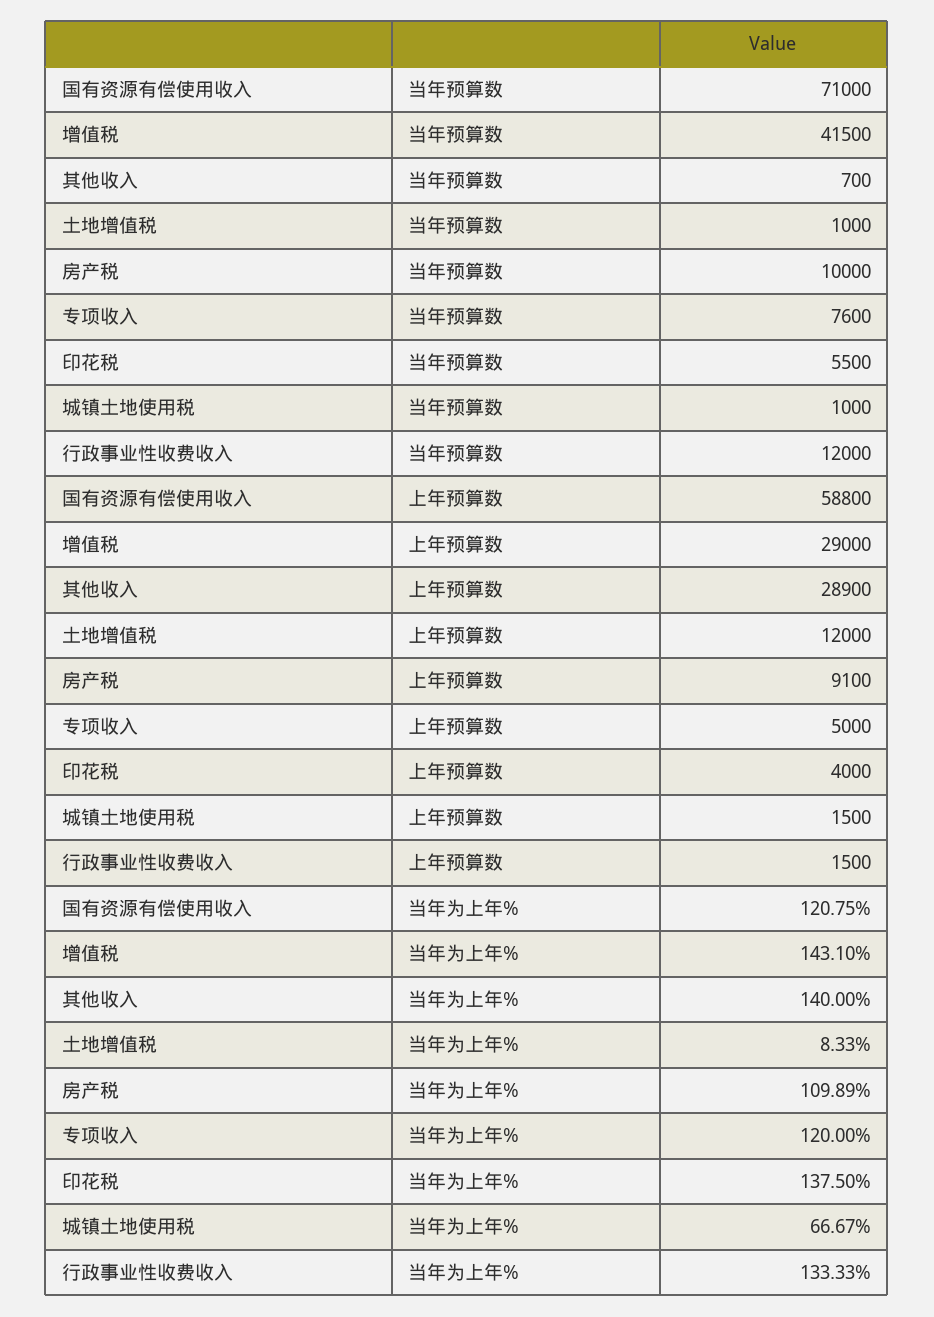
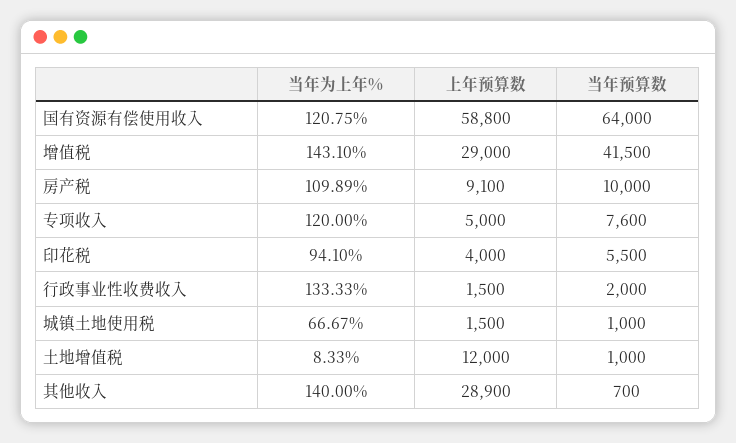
  {
    "国有资源有偿使用收入": {
-     "当年预算数": 71000,
+     "当年预算数": 64000,
      "上年预算数": 58800,
      "当年为上年%": 120.75
    },
    "增值税": {
      "当年预算数": 41500,
      "上年预算数": 29000,
      "当年为上年%": 143.1
    },
    "其他收入": {
      "当年预算数": 700,
      "上年预算数": 28900,
      "当年为上年%": 140
    },
    "土地增值税": {
      "当年预算数": 1000,
      "上年预算数": 12000,
      "当年为上年%": 8.33
    },
    "房产税": {
      "当年预算数": 10000,
      "上年预算数": 9100,
      "当年为上年%": 109.89
    },
    "专项收入": {
      "当年预算数": 7600,
      "上年预算数": 5000,
      "当年为上年%": 120
    },
    "印花税": {
      "当年预算数": 5500,
      "上年预算数": 4000,
-     "当年为上年%": 137.5
+     "当年为上年%": 94.1
    },
    "城镇土地使用税": {
      "当年预算数": 1000,
      "上年预算数": 1500,
      "当年为上年%": 66.67
    },
    "行政事业性收费收入": {
-     "当年预算数": 12000,
+     "当年预算数": 2000,
      "上年预算数": 1500,
      "当年为上年%": 133.33
    }
  }

